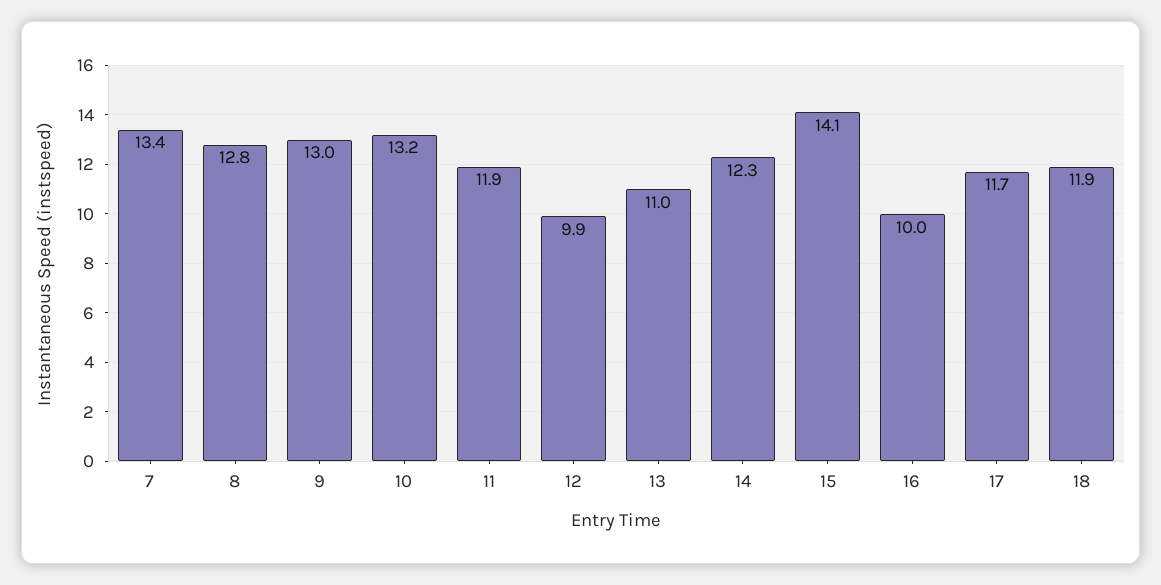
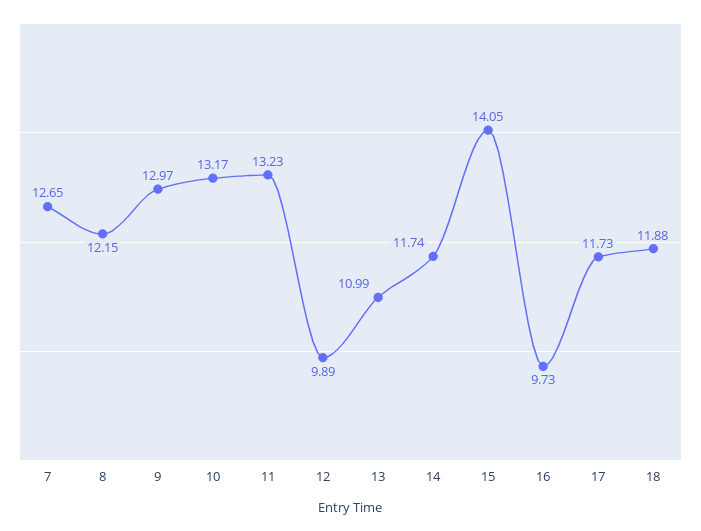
  {
-   "7": 13.4,
+   "7": 12.65,
-   "8": 12.8,
+   "8": 12.15,
    "9": 12.97,
    "10": 13.17,
-   "11": 11.9,
+   "11": 13.23,
    "12": 9.89,
    "13": 10.99,
-   "14": 12.3,
+   "14": 11.74,
    "15": 14.05,
-   "16": 10,
+   "16": 9.73,
    "17": 11.73,
    "18": 11.88
  }

